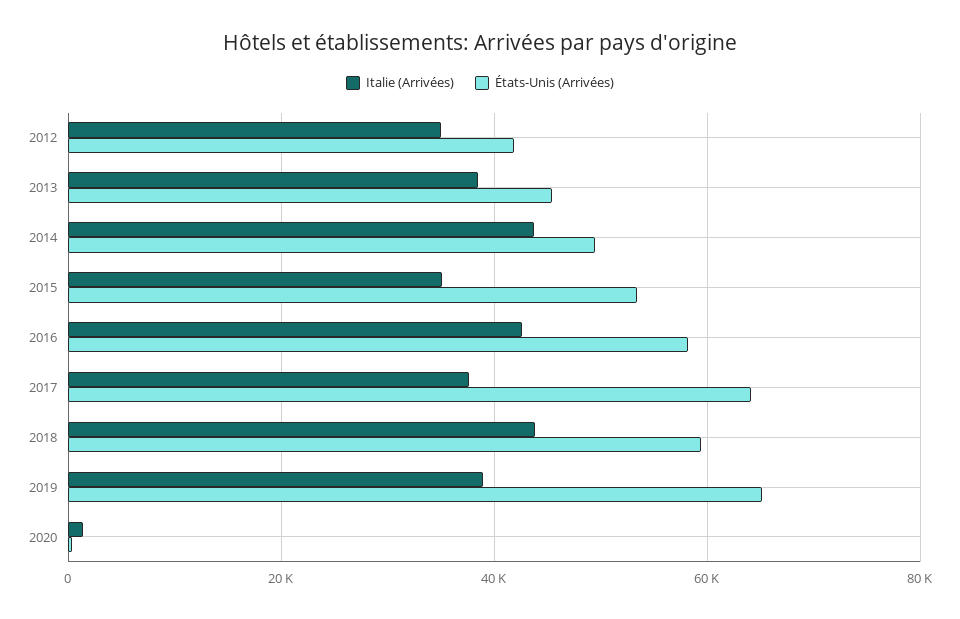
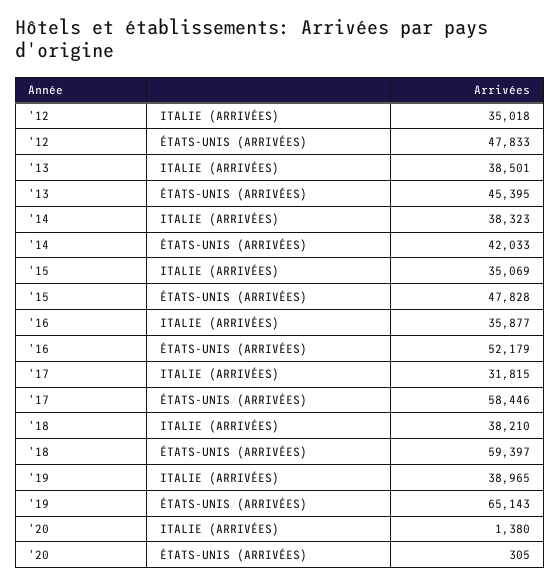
  {
    "Italie (Arrivées)": {
      "2012": 35018,
      "2013": 38501,
-     "2014": 44000,
+     "2014": 38323,
      "2015": 35069,
-     "2016": 42000,
+     "2016": 35877,
-     "2017": 38000,
+     "2017": 31815,
-     "2018": 44000,
+     "2018": 38210,
      "2019": 38965,
      "2020": 1380
    },
    "États-Unis (Arrivées)": {
-     "2012": 42000,
+     "2012": 47833,
      "2013": 45395,
-     "2014": 50000,
+     "2014": 42033,
-     "2015": 54000,
+     "2015": 47828,
-     "2016": 58000,
+     "2016": 52179,
-     "2017": 64000,
+     "2017": 58446,
      "2018": 59397,
      "2019": 65143,
      "2020": 305
    }
  }

